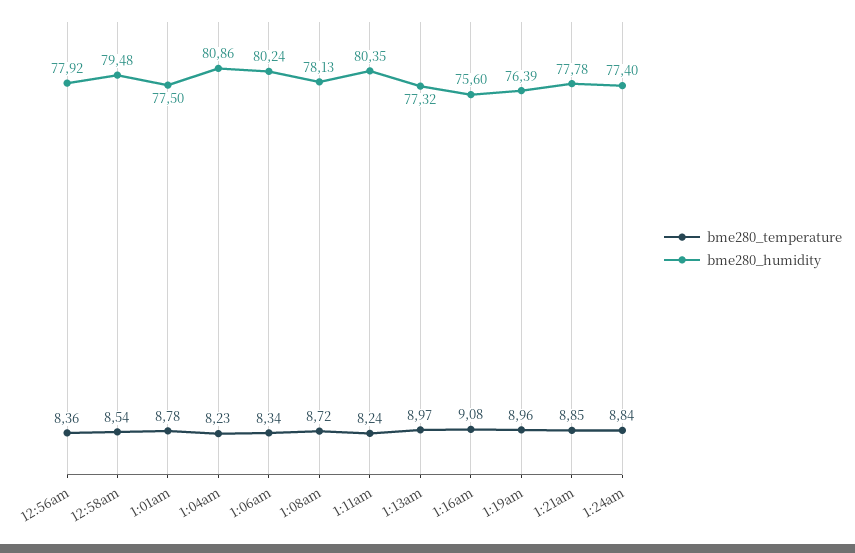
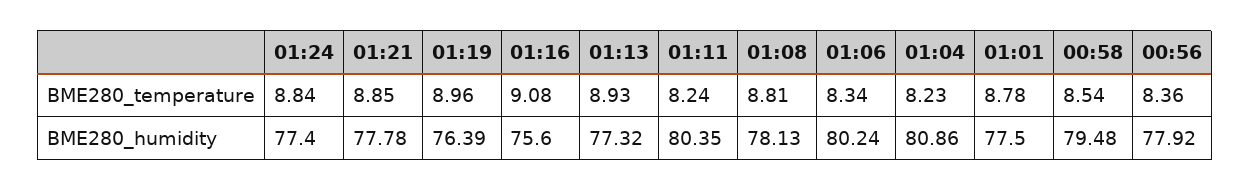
  {
    "bme280_temperature": {
      "12:56am": 8.36,
      "12:58am": 8.54,
      "1:01am": 8.78,
      "1:04am": 8.23,
      "1:06am": 8.34,
-     "1:08am": 8.72,
+     "1:08am": 8.81,
      "1:11am": 8.24,
-     "1:13am": 8.97,
+     "1:13am": 8.93,
      "1:16am": 9.08,
      "1:19am": 8.96,
      "1:21am": 8.85,
      "1:24am": 8.84
    },
    "bme280_humidity": {
      "12:56am": 77.92,
      "12:58am": 79.48,
      "1:01am": 77.5,
      "1:04am": 80.86,
      "1:06am": 80.24,
      "1:08am": 78.13,
      "1:11am": 80.35,
      "1:13am": 77.32,
      "1:16am": 75.6,
      "1:19am": 76.39,
      "1:21am": 77.78,
      "1:24am": 77.4
    }
  }

